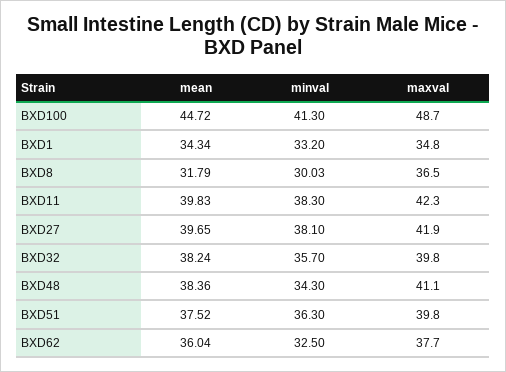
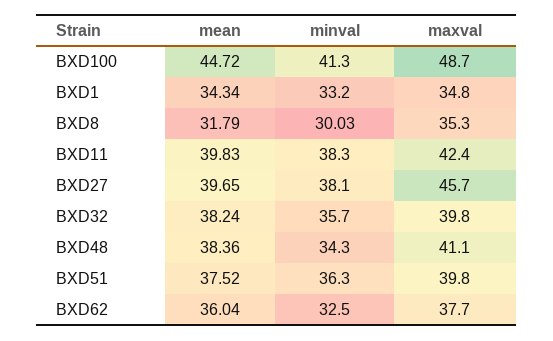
  {
    "mean": {
      "BXD100": 44.72,
      "BXD1": 34.34,
      "BXD8": 31.79,
      "BXD11": 39.83,
      "BXD27": 39.65,
      "BXD32": 38.24,
      "BXD48": 38.36,
      "BXD51": 37.52,
      "BXD62": 36.04
    },
    "minval": {
      "BXD100": 41.3,
      "BXD1": 33.2,
      "BXD8": 30.03,
      "BXD11": 38.3,
      "BXD27": 38.1,
      "BXD32": 35.7,
      "BXD48": 34.3,
      "BXD51": 36.3,
      "BXD62": 32.5
    },
    "maxval": {
      "BXD100": 48.7,
      "BXD1": 34.8,
-     "BXD8": 36.5,
+     "BXD8": 35.3,
-     "BXD11": 42.3,
+     "BXD11": 42.4,
-     "BXD27": 41.9,
+     "BXD27": 45.7,
      "BXD32": 39.8,
      "BXD48": 41.1,
      "BXD51": 39.8,
      "BXD62": 37.7
    }
  }

